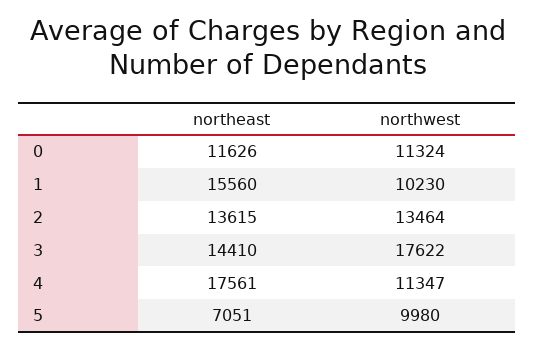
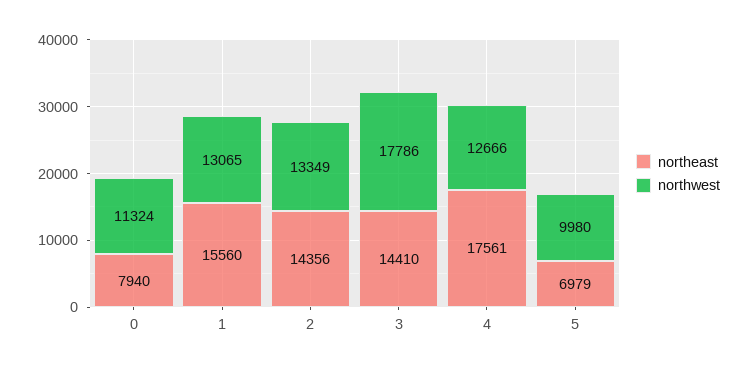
  {
    "northeast": {
-     "0": 11626,
+     "0": 7940,
      "1": 15560,
-     "2": 13615,
+     "2": 14356,
      "3": 14410,
      "4": 17561,
-     "5": 7051
+     "5": 6979
    },
    "northwest": {
      "0": 11324,
-     "1": 10230,
+     "1": 13065,
-     "2": 13464,
+     "2": 13349,
-     "3": 17622,
+     "3": 17786,
-     "4": 11347,
+     "4": 12666,
      "5": 9980
    }
  }

